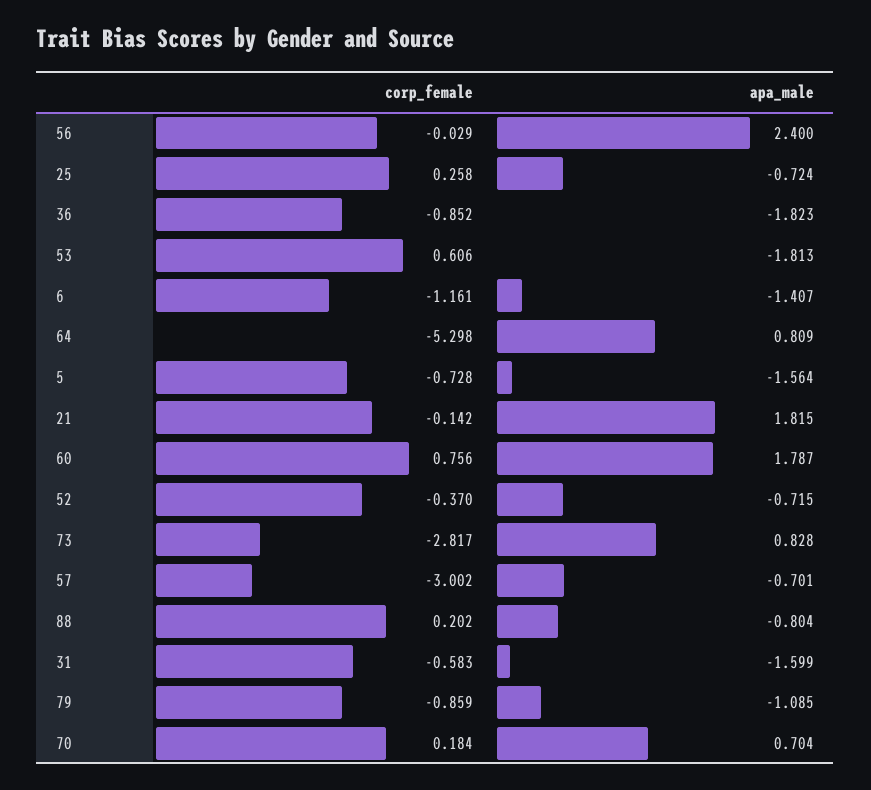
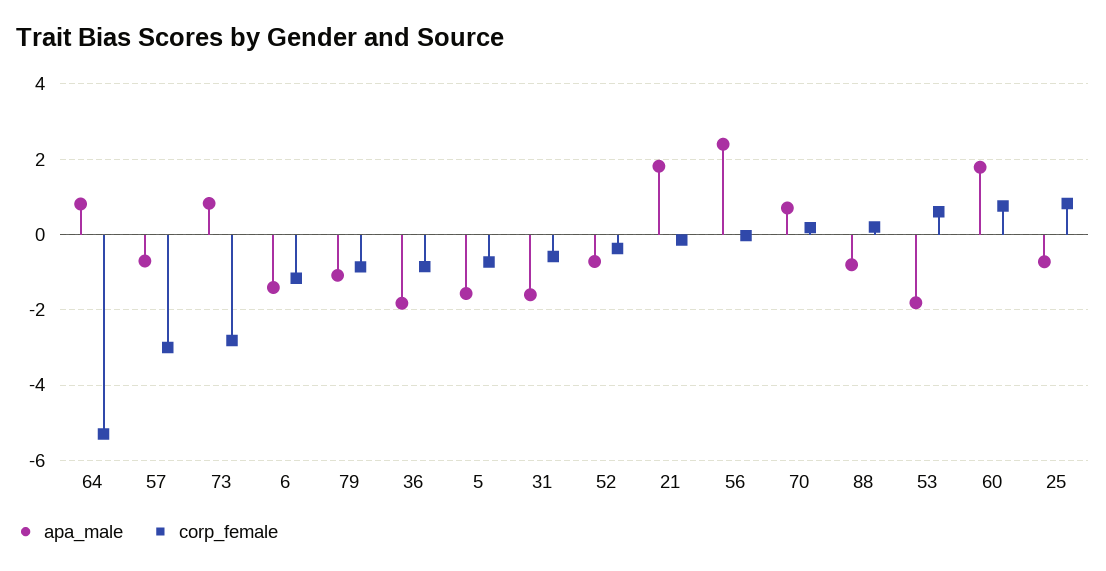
  {
    "corp_female": {
      "56": -0.029,
-     "25": 0.258,
+     "25": 0.8,
      "36": -0.852,
      "53": 0.606,
      "6": -1.161,
      "64": -5.298,
      "5": -0.728,
      "21": -0.142,
      "60": 0.756,
      "52": -0.37,
      "73": -2.817,
      "57": -3.002,
      "88": 0.202,
      "31": -0.583,
      "79": -0.859,
      "70": 0.184
    },
    "apa_male": {
      "56": 2.4,
      "25": -0.724,
      "36": -1.823,
      "53": -1.813,
      "6": -1.407,
      "64": 0.809,
      "5": -1.564,
      "21": 1.815,
      "60": 1.787,
      "52": -0.715,
      "73": 0.828,
      "57": -0.701,
      "88": -0.804,
      "31": -1.599,
      "79": -1.085,
      "70": 0.704
    }
  }

